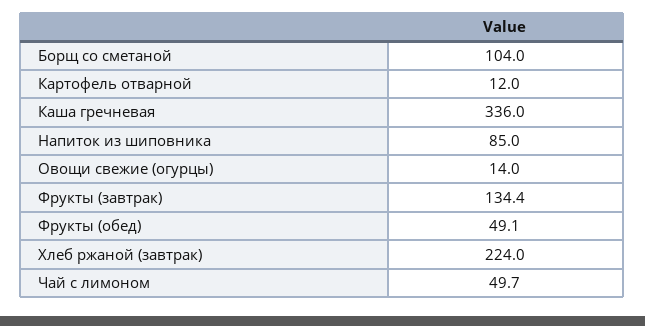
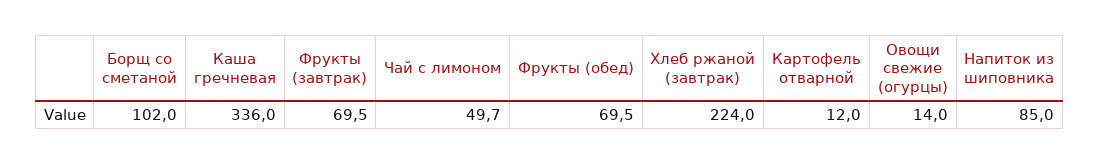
  {
-   "Борщ со сметаной": 104,
+   "Борщ со сметаной": 102,
    "Картофель отварной": 12,
    "Каша гречневая": 336,
    "Напиток из шиповника": 85,
    "Овощи свежие (огурцы)": 14,
-   "Фрукты (завтрак)": 134.4,
+   "Фрукты (завтрак)": 69.5,
-   "Фрукты (обед)": 49.1,
+   "Фрукты (обед)": 69.5,
    "Хлеб ржаной (завтрак)": 224,
    "Чай с лимоном": 49.7
  }

